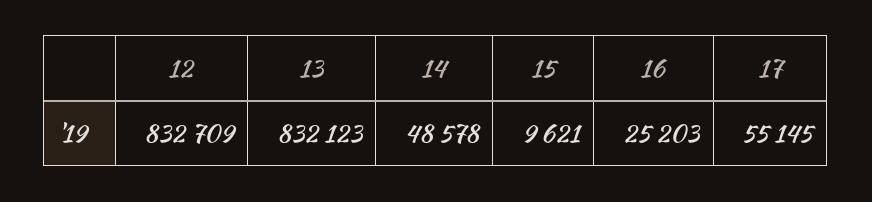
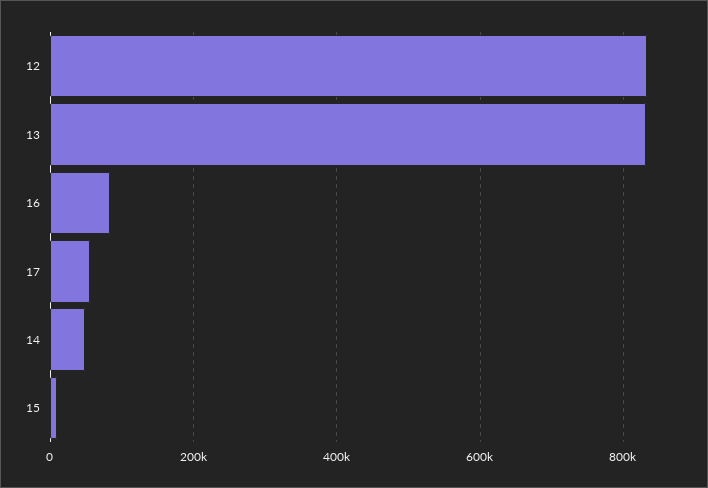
  {
    "12": 832709,
    "13": 832123,
    "14": 48578,
    "15": 9621,
-   "16": 25203,
+   "16": 80000,
    "17": 55145
  }

